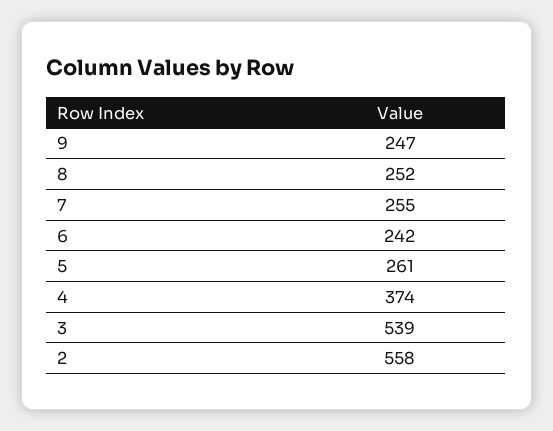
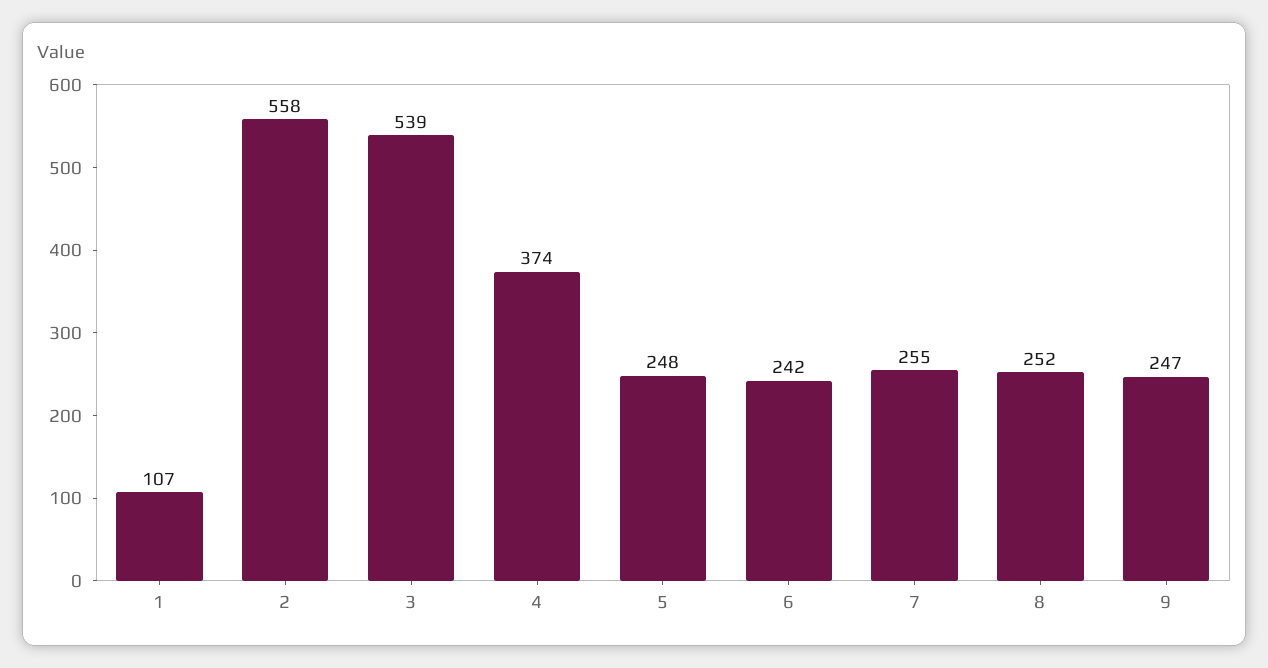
  {
    "9": 247,
    "8": 252,
    "7": 255,
    "6": 242,
-   "5": 261,
+   "5": 248,
    "4": 374,
    "3": 539,
-   "2": 558
+   "2": 558,
+   "1": 107
  }

